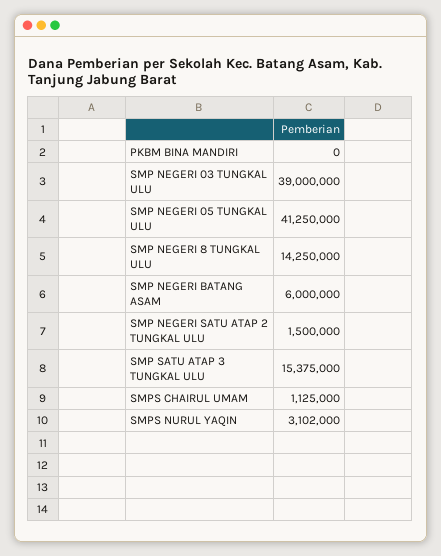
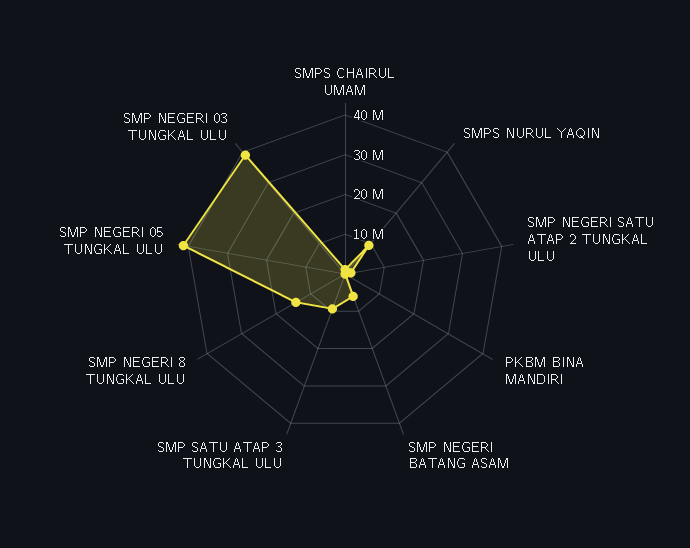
  {
    "PKBM BINA MANDIRI": 0,
    "SMP NEGERI 03 TUNGKAL ULU": 39000000,
    "SMP NEGERI 05 TUNGKAL ULU": 41250000,
    "SMP NEGERI 8 TUNGKAL ULU": 14250000,
    "SMP NEGERI BATANG ASAM": 6000000,
    "SMP NEGERI SATU ATAP 2 TUNGKAL ULU": 1500000,
-   "SMP SATU ATAP 3 TUNGKAL ULU": 15375000,
+   "SMP SATU ATAP 3 TUNGKAL ULU": 10000000,
    "SMPS CHAIRUL UMAM": 1125000,
-   "SMPS NURUL YAQIN": 3102000
+   "SMPS NURUL YAQIN": 10000000
  }

